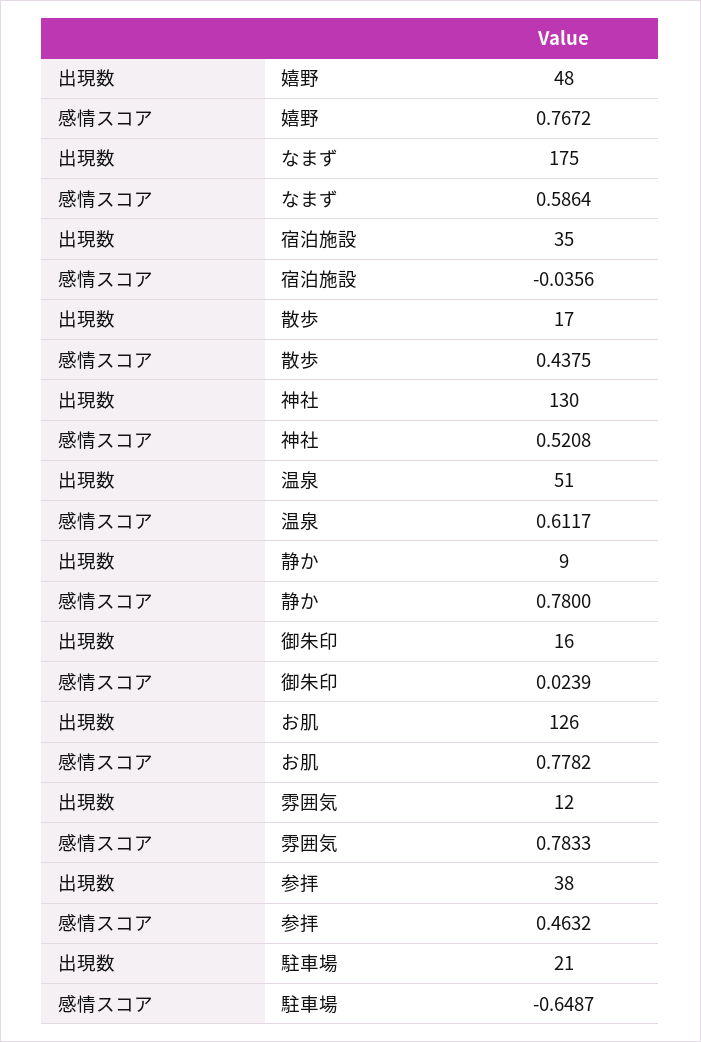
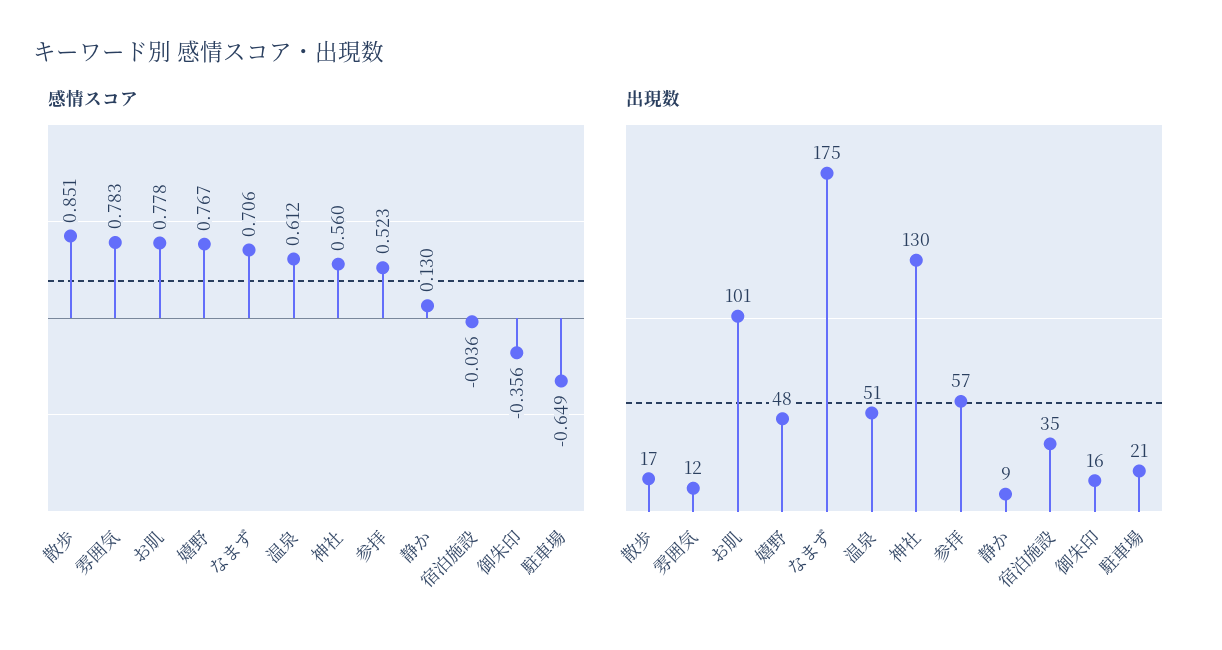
  {
    "出現数": {
      "嬉野": 48,
      "なまず": 175,
      "宿泊施設": 35,
      "散歩": 17,
      "神社": 130,
      "温泉": 51,
      "静か": 9,
      "御朱印": 16,
-     "お肌": 126,
+     "お肌": 101,
      "雰囲気": 12,
-     "参拝": 38,
+     "参拝": 57,
      "駐車場": 21
    },
    "感情スコア": {
      "嬉野": 0.7672,
-     "なまず": 0.5864,
+     "なまず": 0.706,
      "宿泊施設": -0.0356,
-     "散歩": 0.4375,
+     "散歩": 0.851,
-     "神社": 0.5208,
+     "神社": 0.56,
      "温泉": 0.6117,
-     "静か": 0.78,
+     "静か": 0.13,
-     "御朱印": 0.0239,
+     "御朱印": -0.356,
      "お肌": 0.7782,
      "雰囲気": 0.7833,
-     "参拝": 0.4632,
+     "参拝": 0.523,
      "駐車場": -0.6487
    }
  }

